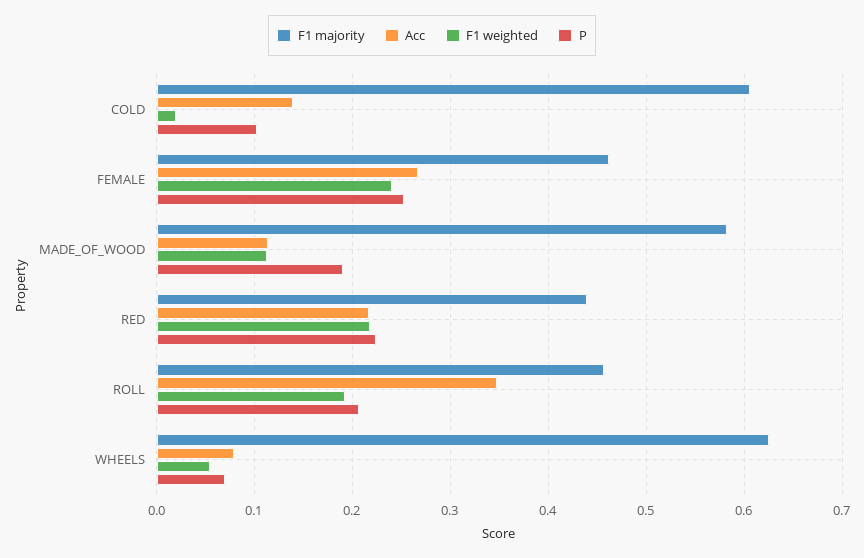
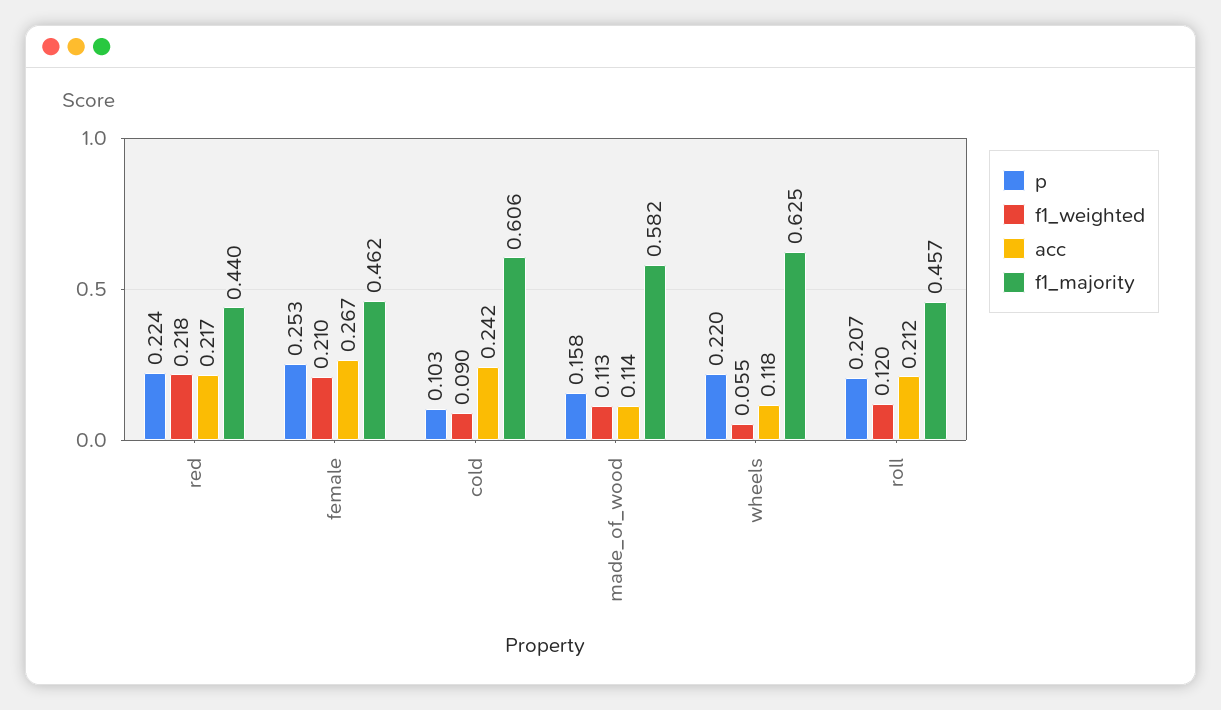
  {
    "F1 majority": {
      "COLD": 0.606,
      "FEMALE": 0.462,
      "MADE_OF_WOOD": 0.582,
      "RED": 0.44,
      "ROLL": 0.457,
      "WHEELS": 0.625
    },
    "Acc": {
-     "COLD": 0.14,
+     "COLD": 0.242,
      "FEMALE": 0.267,
      "MADE_OF_WOOD": 0.114,
      "RED": 0.217,
-     "ROLL": 0.35,
+     "ROLL": 0.212,
-     "WHEELS": 0.08
+     "WHEELS": 0.118
    },
    "F1 weighted": {
-     "COLD": 0.02,
+     "COLD": 0.09,
-     "FEMALE": 0.24,
+     "FEMALE": 0.21,
      "MADE_OF_WOOD": 0.113,
      "RED": 0.218,
-     "ROLL": 0.19,
+     "ROLL": 0.12,
      "WHEELS": 0.055
    },
    "P": {
      "COLD": 0.103,
      "FEMALE": 0.253,
-     "MADE_OF_WOOD": 0.19,
+     "MADE_OF_WOOD": 0.158,
      "RED": 0.224,
      "ROLL": 0.207,
-     "WHEELS": 0.07
+     "WHEELS": 0.22
    }
  }

